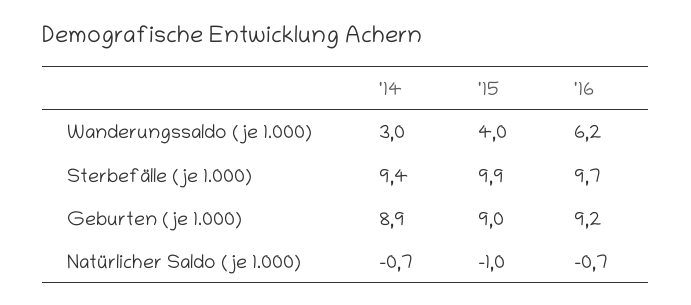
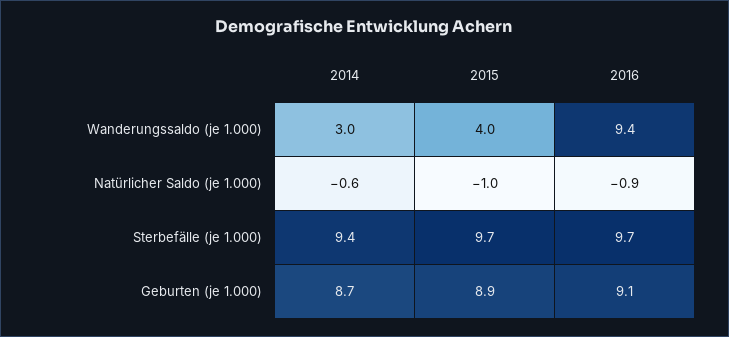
  {
    "'14": {
      "Wanderungssaldo (je 1.000)": 3,
      "Sterbefälle (je 1.000)": 9.4,
-     "Geburten (je 1.000)": 8.9,
+     "Geburten (je 1.000)": 8.7,
-     "Natürlicher Saldo (je 1.000)": -0.7
+     "Natürlicher Saldo (je 1.000)": -0.6
    },
    "'15": {
      "Wanderungssaldo (je 1.000)": 4,
-     "Sterbefälle (je 1.000)": 9.9,
+     "Sterbefälle (je 1.000)": 9.7,
-     "Geburten (je 1.000)": 9,
+     "Geburten (je 1.000)": 8.9,
      "Natürlicher Saldo (je 1.000)": -1
    },
    "'16": {
-     "Wanderungssaldo (je 1.000)": 6.2,
+     "Wanderungssaldo (je 1.000)": 9.4,
      "Sterbefälle (je 1.000)": 9.7,
-     "Geburten (je 1.000)": 9.2,
+     "Geburten (je 1.000)": 9.1,
-     "Natürlicher Saldo (je 1.000)": -0.7
+     "Natürlicher Saldo (je 1.000)": -0.9
    }
  }

